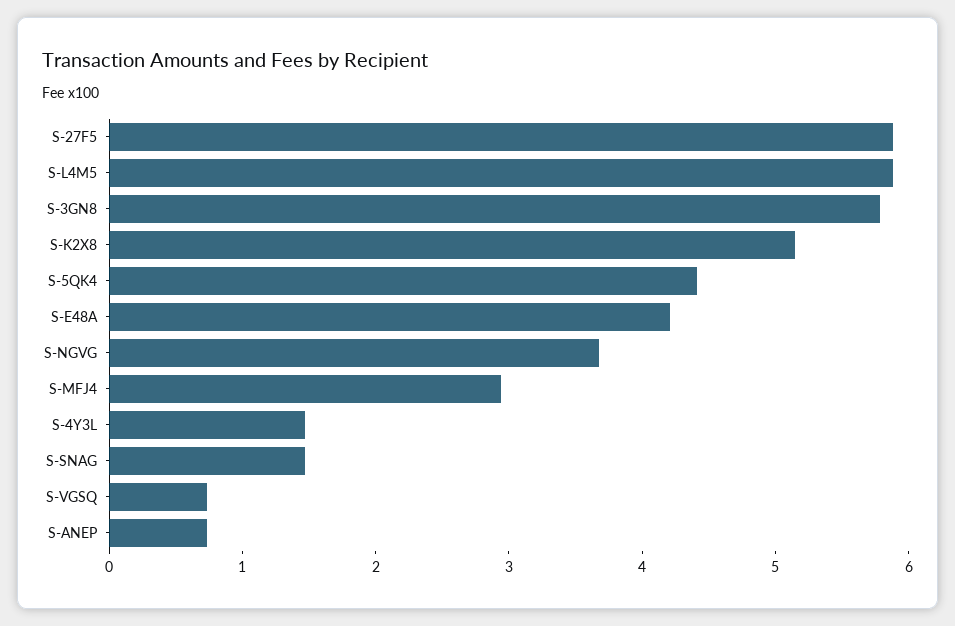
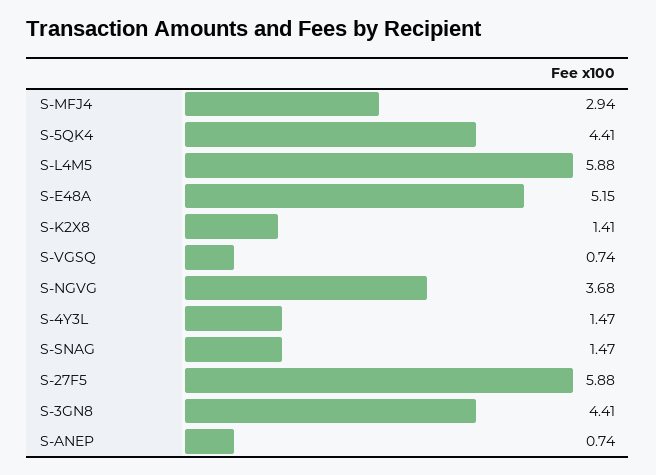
  {
    "S-27F5": 5.88,
    "S-L4M5": 5.88,
-   "S-3GN8": 5.8,
+   "S-3GN8": 4.41,
-   "S-K2X8": 5.2,
+   "S-K2X8": 1.41,
    "S-5QK4": 4.41,
-   "S-E48A": 4.2,
+   "S-E48A": 5.15,
    "S-NGVG": 3.68,
    "S-MFJ4": 2.94,
    "S-4Y3L": 1.47,
    "S-SNAG": 1.47,
    "S-VGSQ": 0.74,
    "S-ANEP": 0.74
  }

